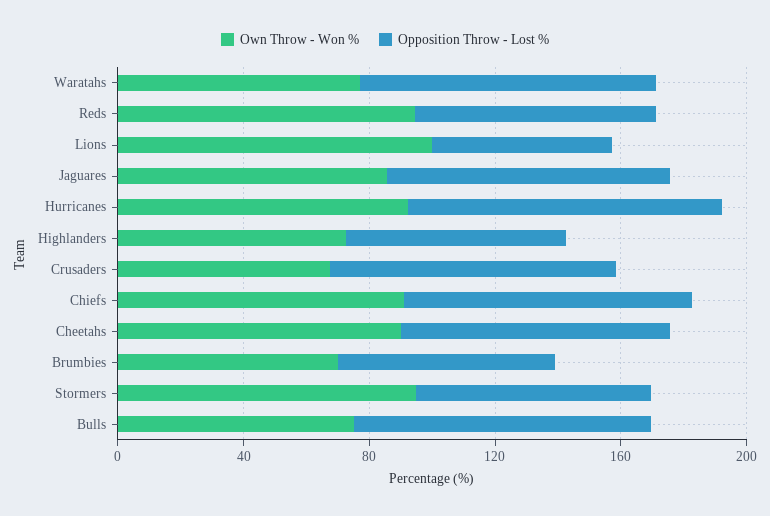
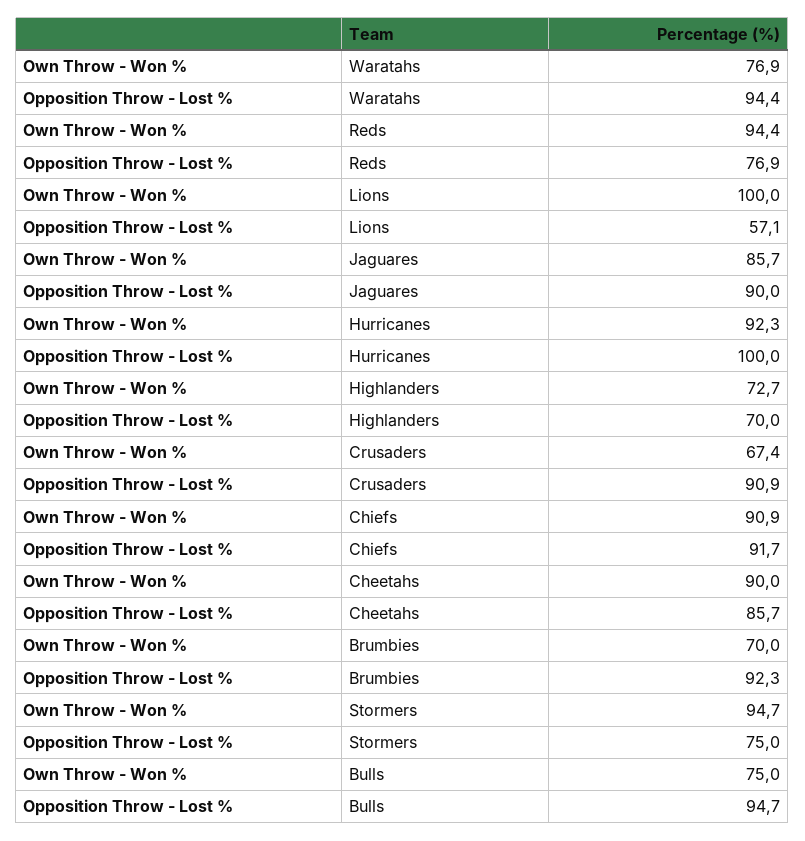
  {
    "Own Throw - Won %": {
      "Waratahs": 76.9,
      "Reds": 94.4,
      "Lions": 100,
      "Jaguares": 85.7,
      "Hurricanes": 92.3,
      "Highlanders": 72.7,
      "Crusaders": 67.4,
      "Chiefs": 90.9,
      "Cheetahs": 90,
      "Brumbies": 70,
      "Stormers": 94.7,
      "Bulls": 75
    },
    "Opposition Throw - Lost %": {
      "Waratahs": 94.4,
      "Reds": 76.9,
      "Lions": 57.1,
      "Jaguares": 90,
      "Hurricanes": 100,
      "Highlanders": 70,
      "Crusaders": 90.9,
      "Chiefs": 91.7,
      "Cheetahs": 85.7,
-     "Brumbies": 70,
+     "Brumbies": 92.3,
      "Stormers": 75,
      "Bulls": 94.7
    }
  }

